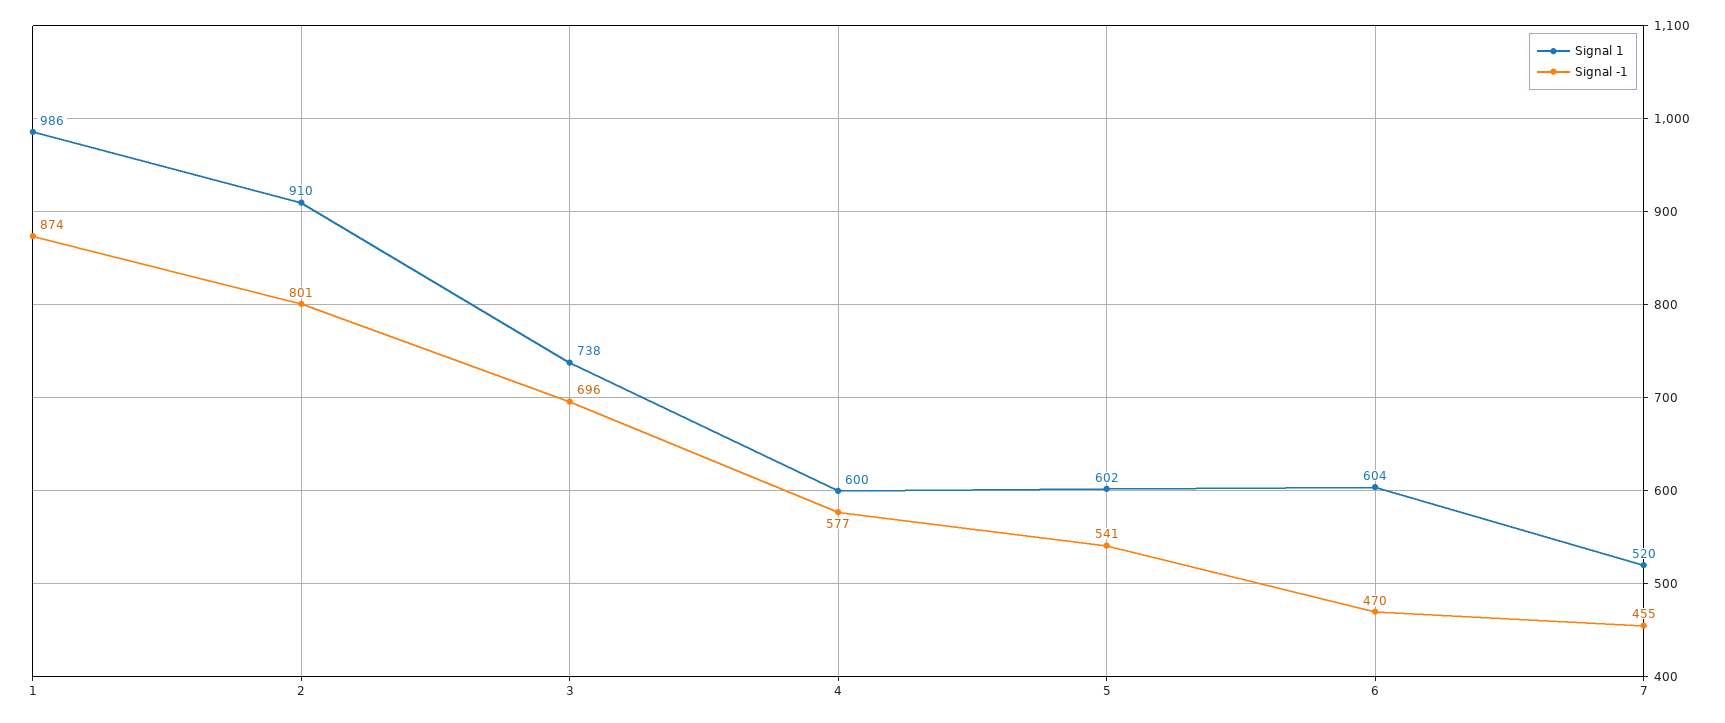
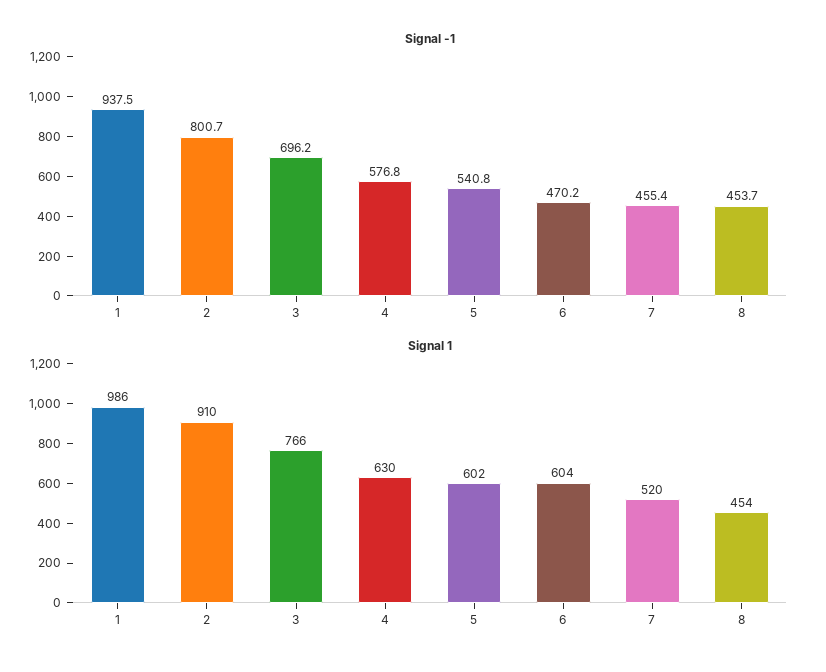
  {
    "Signal 1": {
      "1": 986,
      "2": 910,
-     "3": 738,
+     "3": 766,
-     "4": 600,
+     "4": 630,
      "5": 602,
      "6": 604,
-     "7": 520
+     "7": 520,
+     "8": 454
    },
    "Signal -1": {
-     "1": 874,
+     "1": 937.5,
      "2": 800.7,
      "3": 696.2,
      "4": 576.8,
      "5": 540.8,
      "6": 470.2,
-     "7": 455.4
+     "7": 455.4,
+     "8": 453.7
    }
  }

